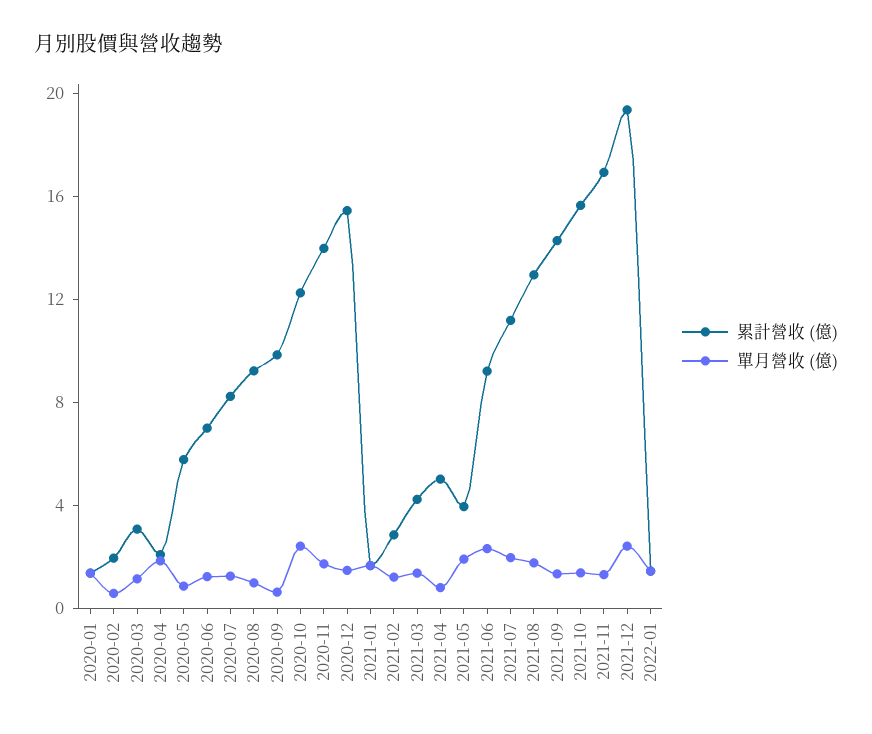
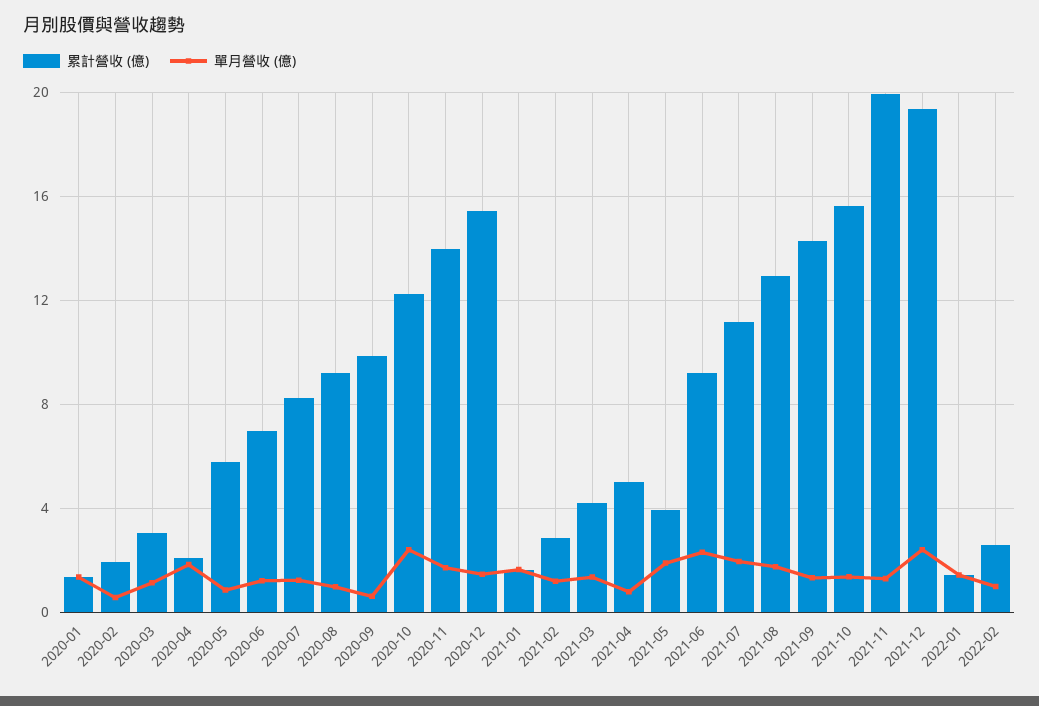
  {
    "累計營收 (億)": {
      "2020-01": 1.5,
      "2020-02": 2,
      "2020-03": 3,
      "2020-04": 2,
      "2020-05": 6,
      "2020-06": 7,
      "2020-07": 8,
      "2020-08": 9,
      "2020-09": 10,
      "2020-10": 12.5,
      "2020-11": 14,
      "2020-12": 15.5,
      "2021-01": 1.5,
      "2021-02": 3,
      "2021-03": 4,
      "2021-04": 5,
      "2021-05": 4,
      "2021-06": 9,
      "2021-07": 11,
      "2021-08": 13,
      "2021-09": 14.5,
      "2021-10": 15.5,
-     "2021-11": 17,
+     "2021-11": 20,
      "2021-12": 19.5,
-     "2022-01": 1.5
+     "2022-01": 1.5,
+     "2022-02": 2.5
    },
    "單月營收 (億)": {
      "2020-01": 1.5,
      "2020-02": 0.5,
      "2020-03": 1,
      "2020-04": 2,
      "2020-05": 1,
      "2020-06": 1,
      "2020-07": 1,
      "2020-08": 1,
      "2020-09": 0.5,
      "2020-10": 2.5,
      "2020-11": 1.5,
      "2020-12": 1.5,
      "2021-01": 1.5,
      "2021-02": 1,
      "2021-03": 1.5,
      "2021-04": 1,
      "2021-05": 2,
      "2021-06": 2.5,
      "2021-07": 2,
      "2021-08": 2,
      "2021-09": 1.5,
      "2021-10": 1.5,
      "2021-11": 1.5,
      "2021-12": 2.5,
-     "2022-01": 1.5
+     "2022-01": 1.5,
+     "2022-02": 1
    }
  }

